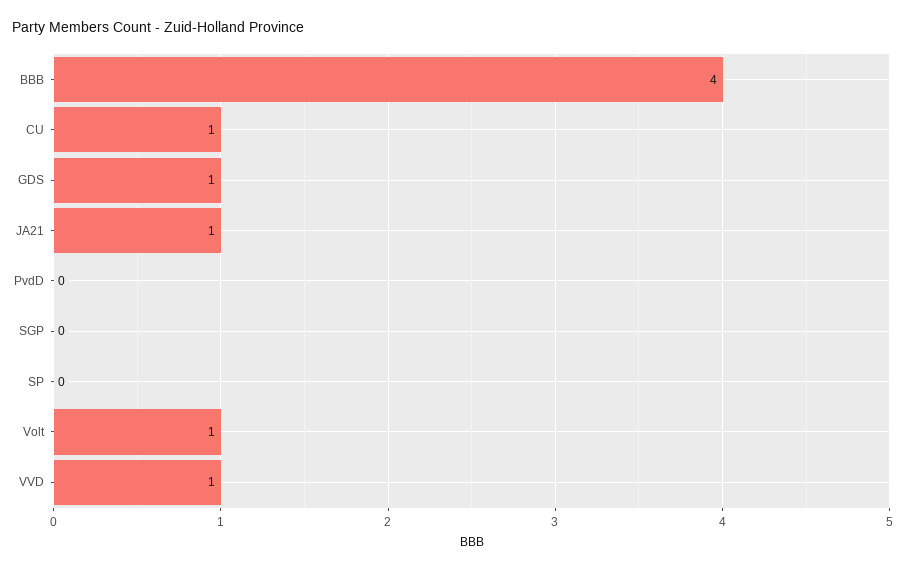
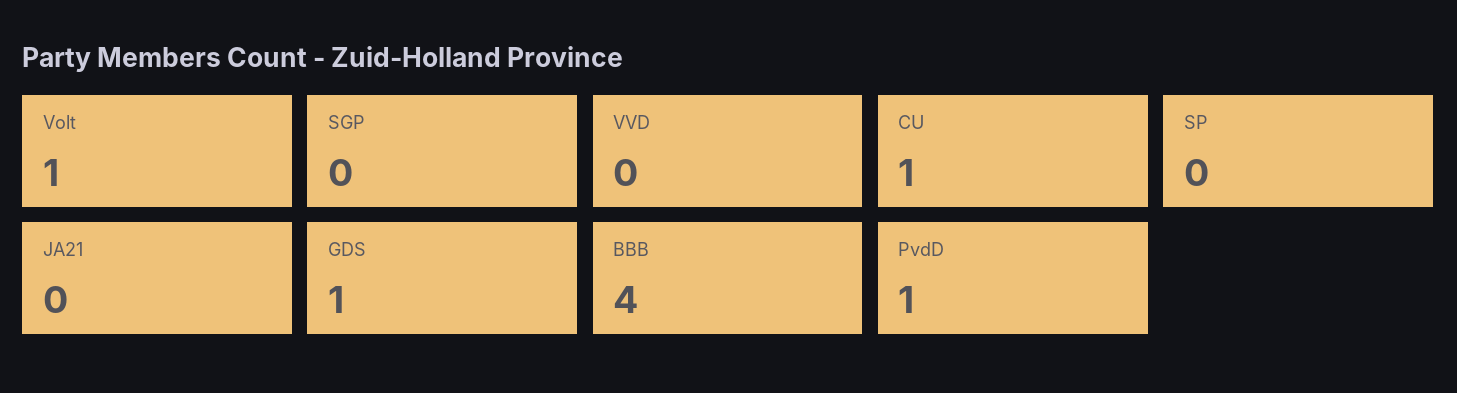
  {
    "BBB": 4,
    "CU": 1,
    "GDS": 1,
-   "JA21": 1,
+   "JA21": 0,
-   "PvdD": 0,
+   "PvdD": 1,
    "SGP": 0,
    "SP": 0,
    "Volt": 1,
-   "VVD": 1
+   "VVD": 0
  }

